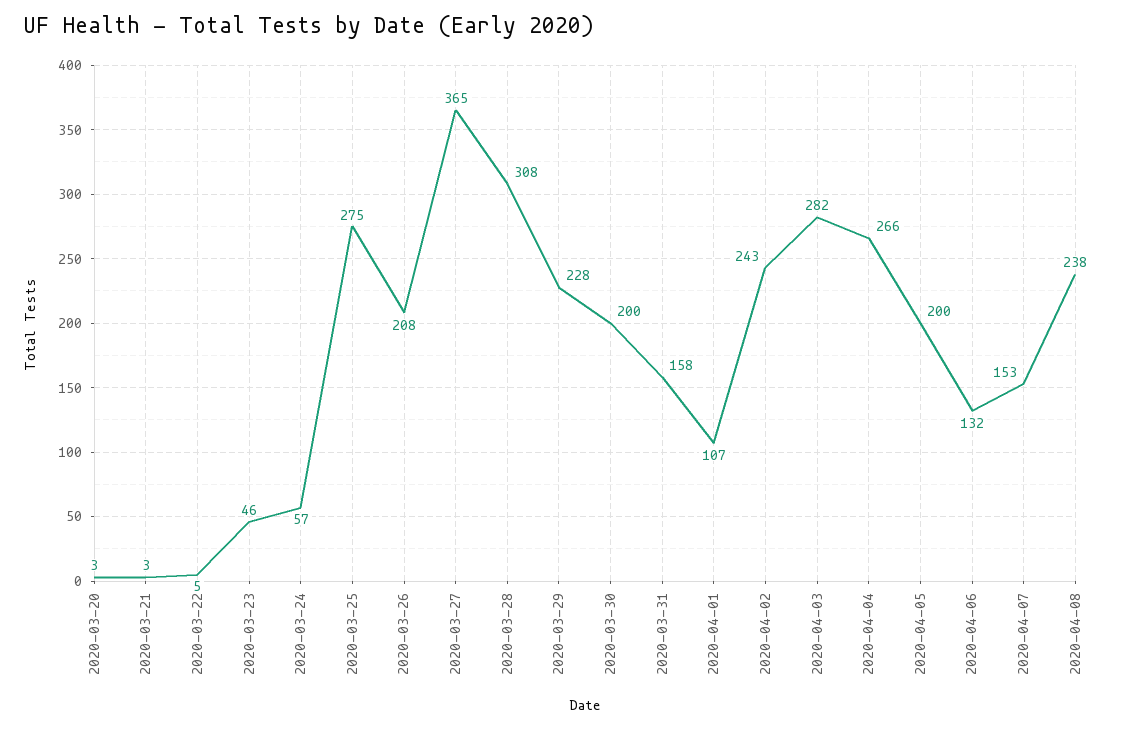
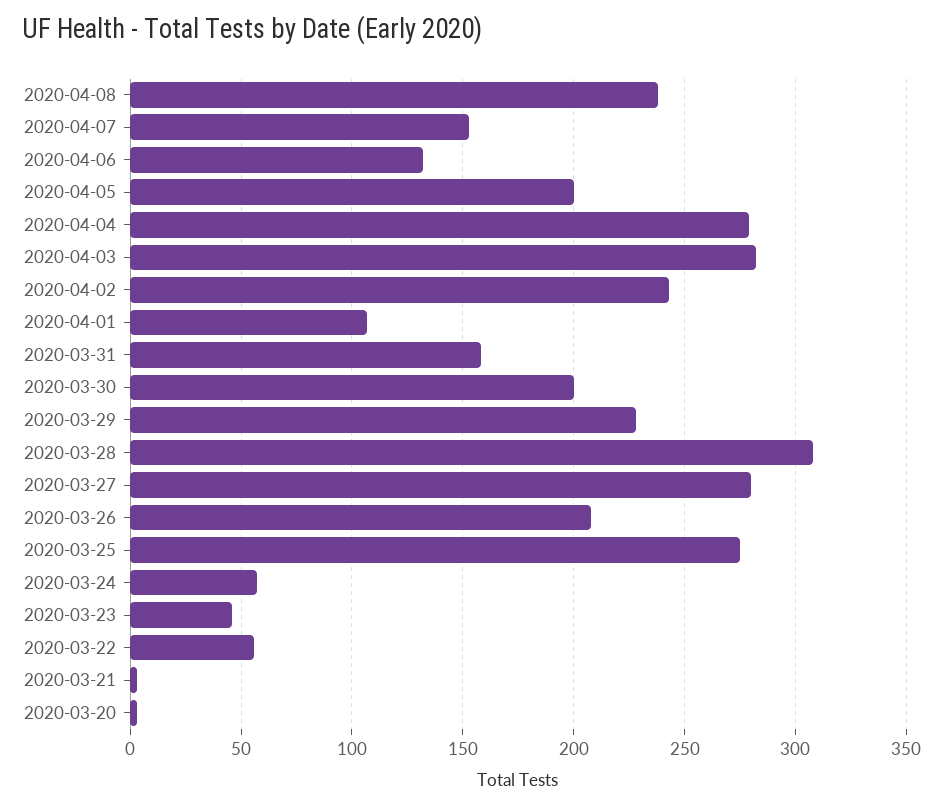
  {
    "2020-03-20": 3,
    "2020-03-21": 3,
-   "2020-03-22": 5,
+   "2020-03-22": 55,
    "2020-03-23": 46,
    "2020-03-24": 57,
    "2020-03-25": 275,
    "2020-03-26": 208,
-   "2020-03-27": 365,
+   "2020-03-27": 280,
    "2020-03-28": 308,
    "2020-03-29": 228,
    "2020-03-30": 200,
    "2020-03-31": 158,
    "2020-04-01": 107,
    "2020-04-02": 243,
    "2020-04-03": 282,
-   "2020-04-04": 266,
+   "2020-04-04": 280,
    "2020-04-05": 200,
    "2020-04-06": 132,
    "2020-04-07": 153,
    "2020-04-08": 238
  }

